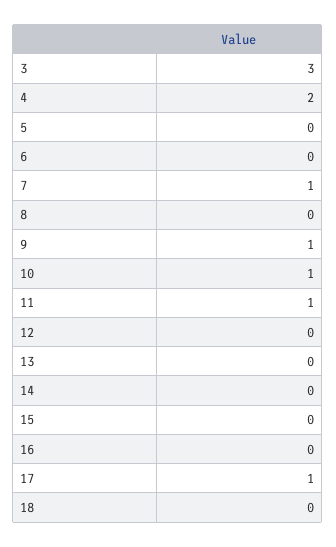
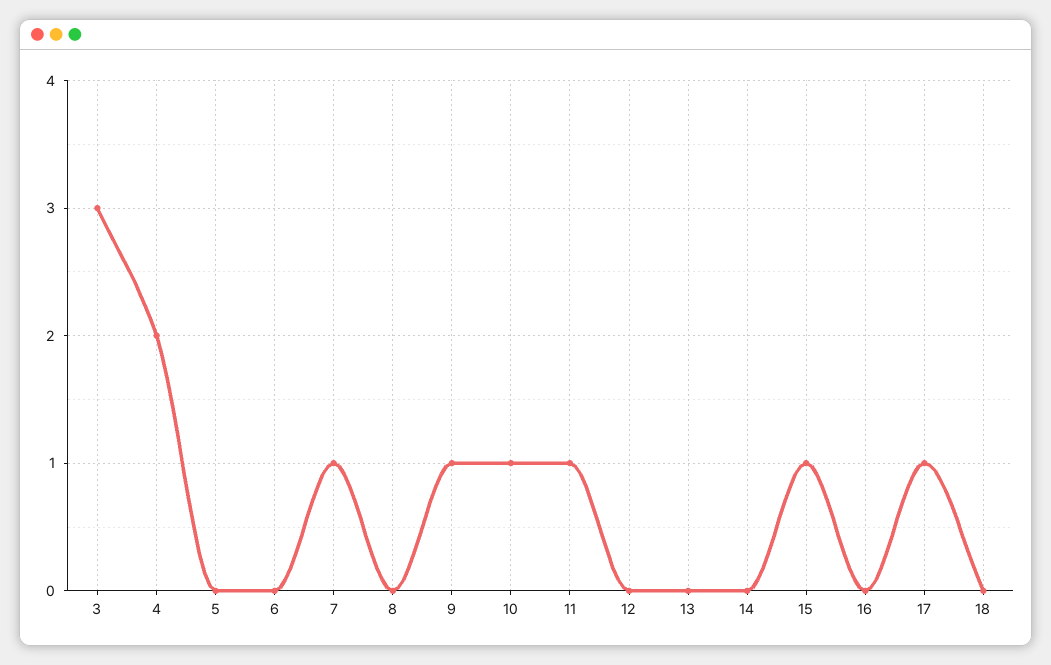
  {
    "3": 3,
    "4": 2,
    "5": 0,
    "6": 0,
    "7": 1,
    "8": 0,
    "9": 1,
    "10": 1,
    "11": 1,
    "12": 0,
    "13": 0,
    "14": 0,
-   "15": 0,
+   "15": 1,
    "16": 0,
    "17": 1,
    "18": 0
  }

